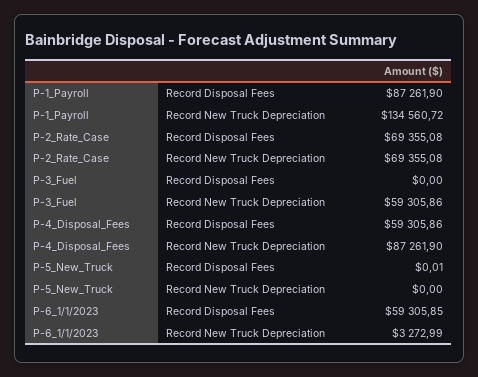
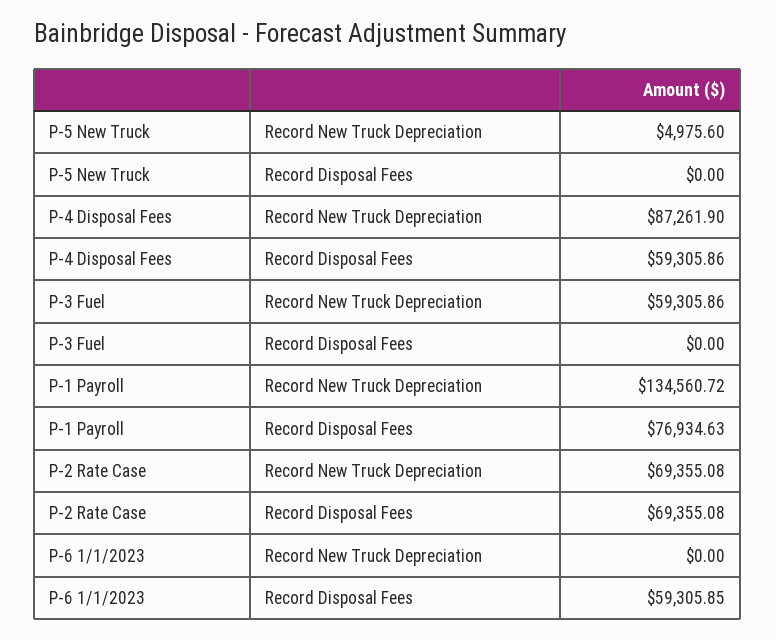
  {
    "P-1_Payroll": {
-     "Record Disposal Fees": 87261.9,
+     "Record Disposal Fees": 76934.63,
      "Record New Truck Depreciation": 134560.72
    },
    "P-2_Rate_Case": {
      "Record Disposal Fees": 69355.08,
      "Record New Truck Depreciation": 69355.08
    },
    "P-3_Fuel": {
      "Record Disposal Fees": 0,
      "Record New Truck Depreciation": 59305.86
    },
    "P-4_Disposal_Fees": {
      "Record Disposal Fees": 59305.86,
      "Record New Truck Depreciation": 87261.9
    },
    "P-5_New_Truck": {
-     "Record Disposal Fees": 0.01,
+     "Record Disposal Fees": 0,
-     "Record New Truck Depreciation": 0
+     "Record New Truck Depreciation": 4975.6
    },
    "P-6_1/1/2023": {
      "Record Disposal Fees": 59305.85,
-     "Record New Truck Depreciation": 3272.99
+     "Record New Truck Depreciation": 0
    }
  }

